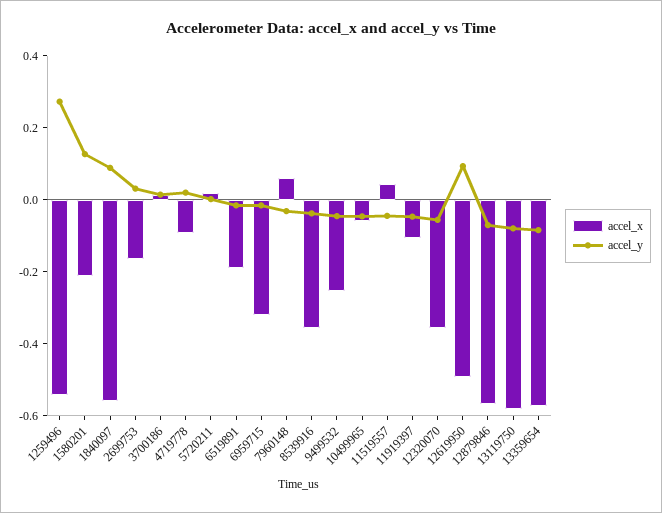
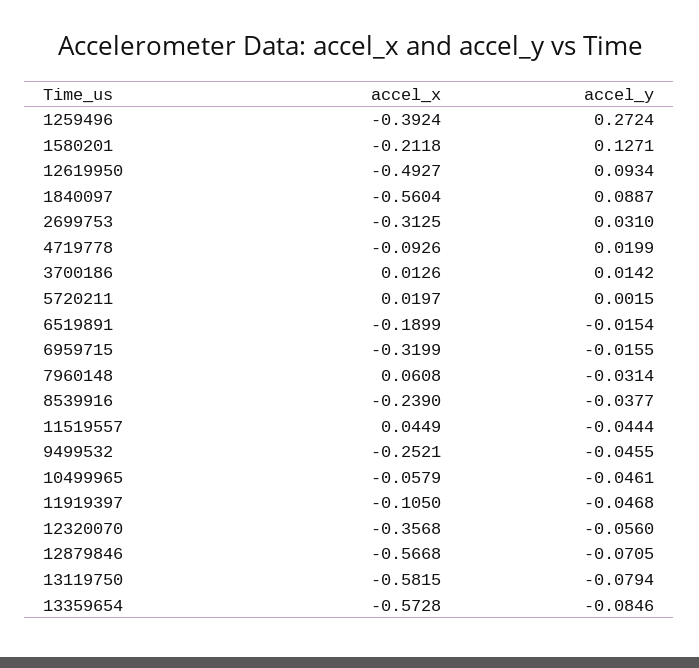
  {
    "accel_x": {
-     "1259496": -0.55,
+     "1259496": -0.3924,
      "1580201": -0.2118,
      "1840097": -0.5604,
-     "2699753": -0.15,
+     "2699753": -0.3125,
      "3700186": 0.0126,
      "4719778": -0.0926,
      "5720211": 0.0197,
      "6519891": -0.1899,
      "6959715": -0.3199,
      "7960148": 0.0608,
-     "8539916": -0.35,
+     "8539916": -0.239,
      "9499532": -0.2521,
      "10499965": -0.0579,
      "11519557": 0.0449,
      "11919397": -0.105,
      "12320070": -0.3568,
      "12619950": -0.4927,
      "12879846": -0.5668,
      "13119750": -0.5815,
      "13359654": -0.5728
    },
    "accel_y": {
      "1259496": 0.2724,
      "1580201": 0.1271,
      "1840097": 0.0887,
      "2699753": 0.031,
      "3700186": 0.0142,
      "4719778": 0.0199,
      "5720211": 0.0015,
      "6519891": -0.0154,
      "6959715": -0.0155,
      "7960148": -0.0314,
      "8539916": -0.0377,
      "9499532": -0.0455,
      "10499965": -0.0461,
      "11519557": -0.0444,
      "11919397": -0.0468,
      "12320070": -0.056,
      "12619950": 0.0934,
      "12879846": -0.0705,
      "13119750": -0.0794,
      "13359654": -0.0846
    }
  }

